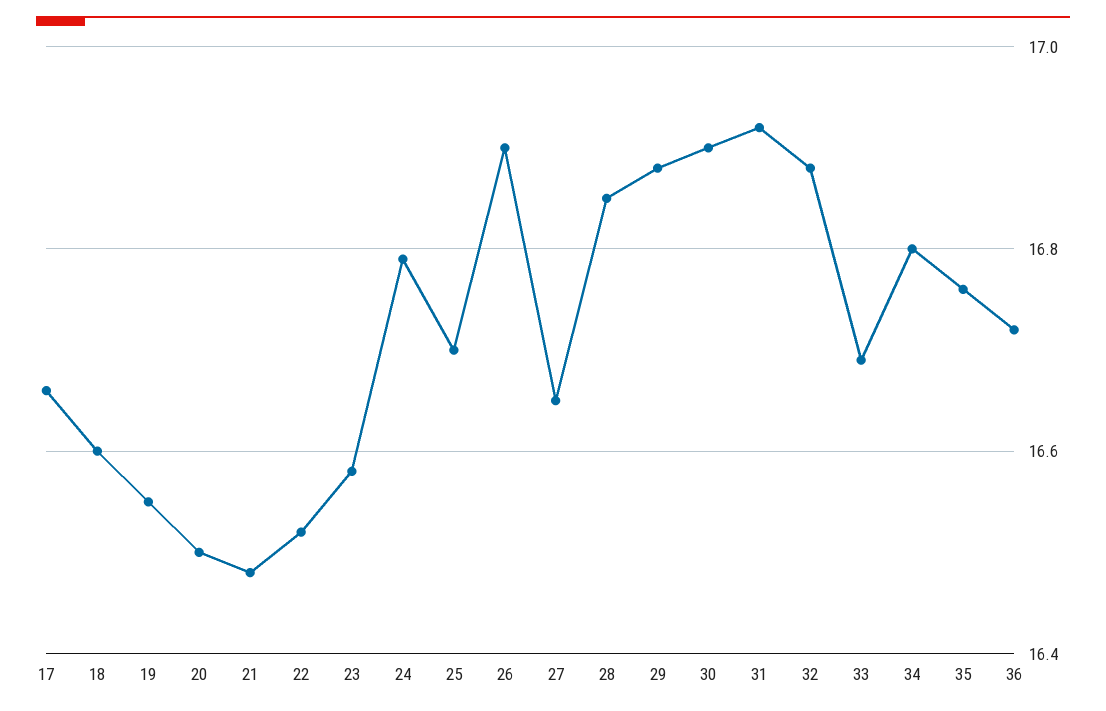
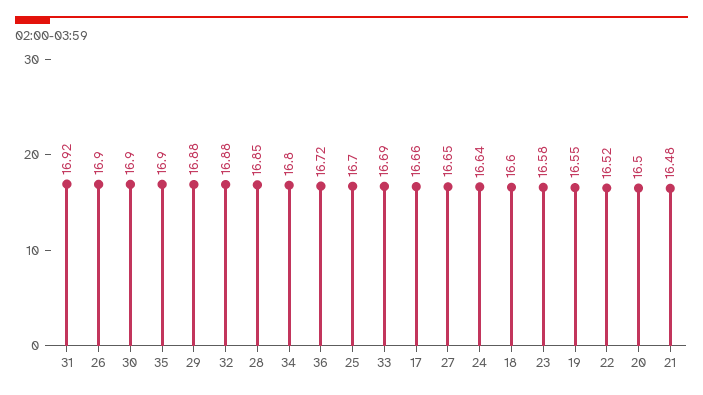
  {
    "17": 16.66,
    "18": 16.6,
    "19": 16.55,
    "20": 16.5,
    "21": 16.48,
    "22": 16.52,
    "23": 16.58,
-   "24": 16.8,
+   "24": 16.64,
    "25": 16.7,
    "26": 16.9,
    "27": 16.65,
    "28": 16.85,
    "29": 16.88,
    "30": 16.9,
    "31": 16.92,
    "32": 16.88,
    "33": 16.69,
    "34": 16.8,
-   "35": 16.75,
+   "35": 16.9,
    "36": 16.72
  }

